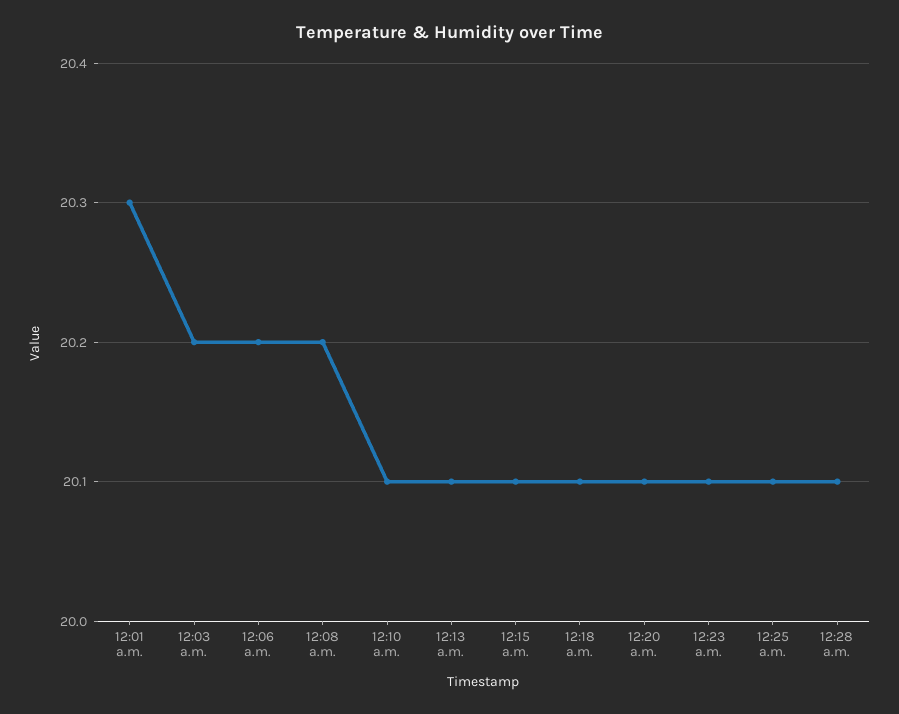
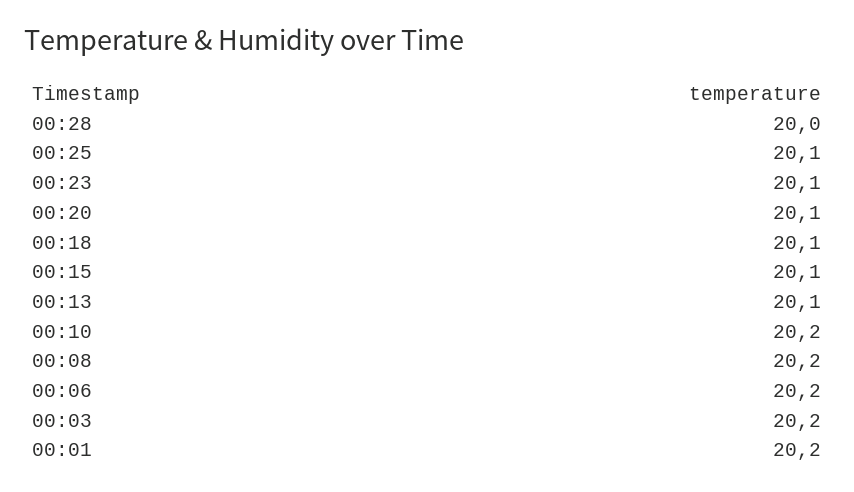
  {
-   "12:01 a.m.": 20.3,
+   "12:01 a.m.": 20.2,
    "12:03 a.m.": 20.2,
    "12:06 a.m.": 20.2,
    "12:08 a.m.": 20.2,
-   "12:10 a.m.": 20.1,
+   "12:10 a.m.": 20.2,
    "12:13 a.m.": 20.1,
    "12:15 a.m.": 20.1,
    "12:18 a.m.": 20.1,
    "12:20 a.m.": 20.1,
    "12:23 a.m.": 20.1,
    "12:25 a.m.": 20.1,
-   "12:28 a.m.": 20.1
+   "12:28 a.m.": 20
  }

